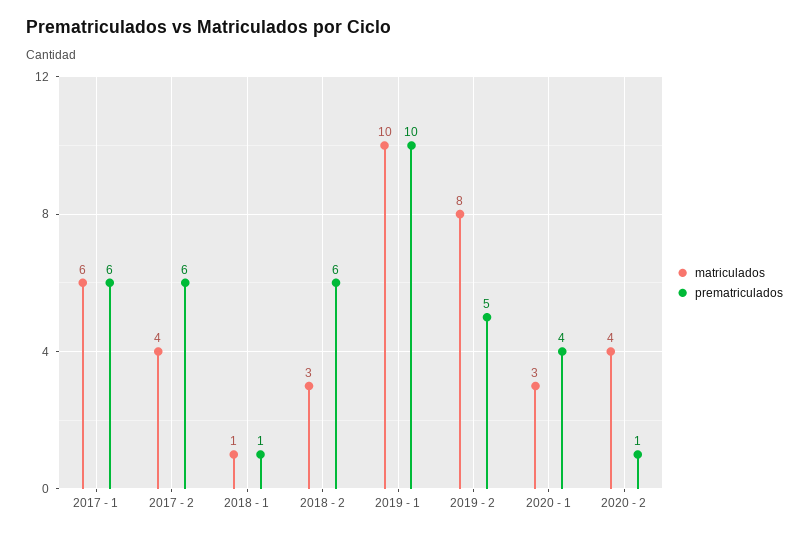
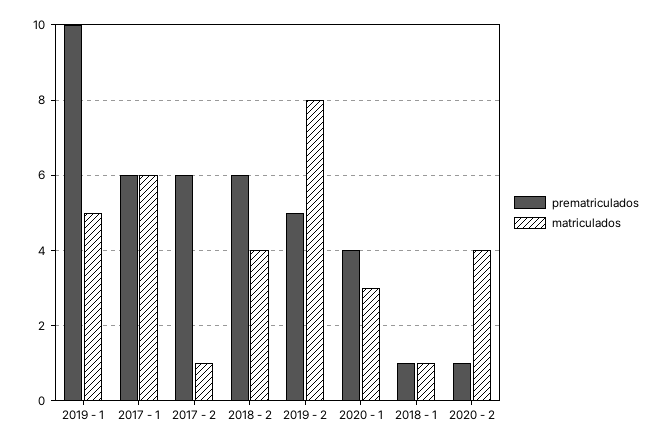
  {
    "matriculados": {
      "2017 - 1": 6,
-     "2017 - 2": 4,
+     "2017 - 2": 1,
      "2018 - 1": 1,
-     "2018 - 2": 3,
+     "2018 - 2": 4,
-     "2019 - 1": 10,
+     "2019 - 1": 5,
      "2019 - 2": 8,
      "2020 - 1": 3,
      "2020 - 2": 4
    },
    "prematriculados": {
      "2017 - 1": 6,
      "2017 - 2": 6,
      "2018 - 1": 1,
      "2018 - 2": 6,
      "2019 - 1": 10,
      "2019 - 2": 5,
      "2020 - 1": 4,
      "2020 - 2": 1
    }
  }

